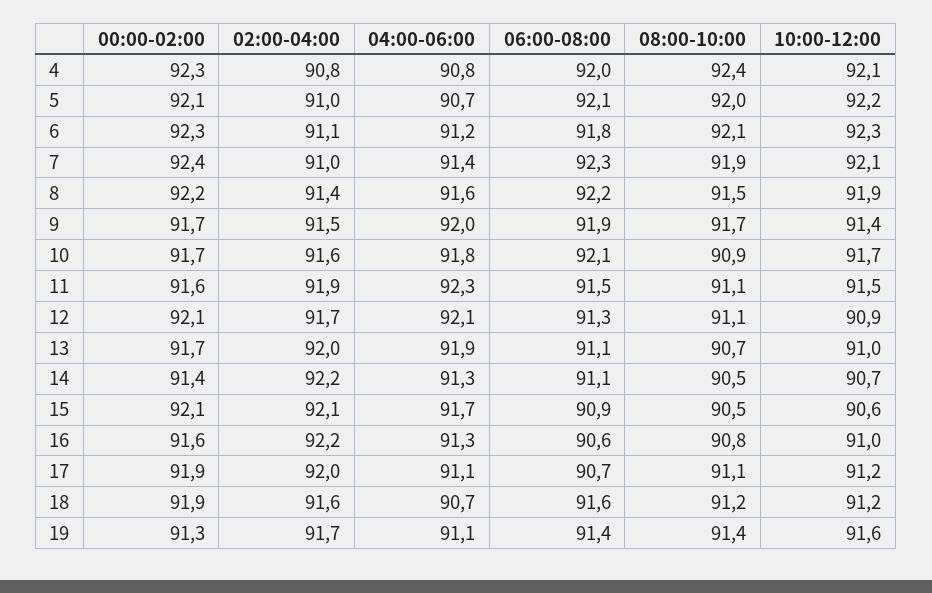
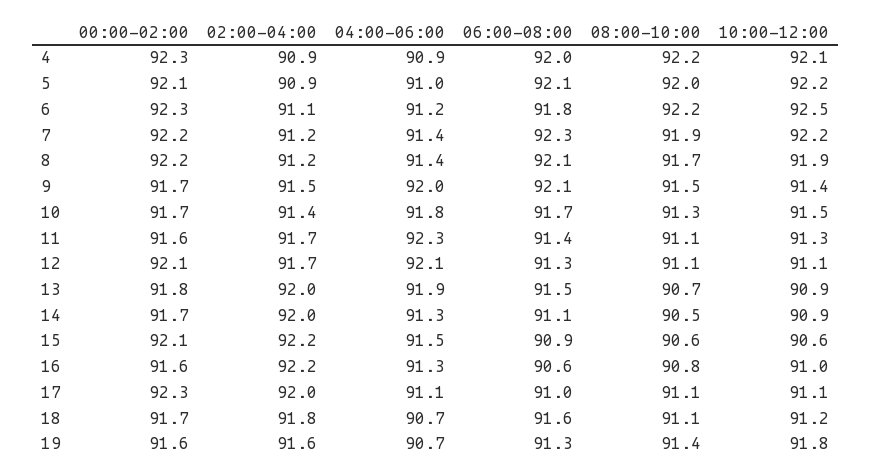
  {
    "00:00-02:00": {
      "4": 92.3,
      "5": 92.1,
      "6": 92.3,
-     "7": 92.4,
+     "7": 92.2,
      "8": 92.2,
      "9": 91.7,
      "10": 91.7,
      "11": 91.6,
      "12": 92.1,
-     "13": 91.7,
+     "13": 91.8,
-     "14": 91.4,
+     "14": 91.7,
      "15": 92.1,
      "16": 91.6,
-     "17": 91.9,
+     "17": 92.3,
-     "18": 91.9,
+     "18": 91.7,
-     "19": 91.3
+     "19": 91.6
    },
    "02:00-04:00": {
-     "4": 90.8,
+     "4": 90.9,
-     "5": 91,
+     "5": 90.9,
      "6": 91.1,
-     "7": 91,
+     "7": 91.2,
-     "8": 91.4,
+     "8": 91.2,
      "9": 91.5,
-     "10": 91.6,
+     "10": 91.4,
-     "11": 91.9,
+     "11": 91.7,
      "12": 91.7,
      "13": 92,
-     "14": 92.2,
+     "14": 92,
-     "15": 92.1,
+     "15": 92.2,
      "16": 92.2,
      "17": 92,
-     "18": 91.6,
+     "18": 91.8,
-     "19": 91.7
+     "19": 91.6
    },
    "04:00-06:00": {
-     "4": 90.8,
+     "4": 90.9,
-     "5": 90.7,
+     "5": 91,
      "6": 91.2,
      "7": 91.4,
-     "8": 91.6,
+     "8": 91.4,
      "9": 92,
      "10": 91.8,
      "11": 92.3,
      "12": 92.1,
      "13": 91.9,
      "14": 91.3,
-     "15": 91.7,
+     "15": 91.5,
      "16": 91.3,
      "17": 91.1,
      "18": 90.7,
-     "19": 91.1
+     "19": 90.7
    },
    "06:00-08:00": {
      "4": 92,
      "5": 92.1,
      "6": 91.8,
      "7": 92.3,
-     "8": 92.2,
+     "8": 92.1,
-     "9": 91.9,
+     "9": 92.1,
-     "10": 92.1,
+     "10": 91.7,
-     "11": 91.5,
+     "11": 91.4,
      "12": 91.3,
-     "13": 91.1,
+     "13": 91.5,
      "14": 91.1,
      "15": 90.9,
      "16": 90.6,
-     "17": 90.7,
+     "17": 91,
      "18": 91.6,
-     "19": 91.4
+     "19": 91.3
    },
    "08:00-10:00": {
-     "4": 92.4,
+     "4": 92.2,
      "5": 92,
-     "6": 92.1,
+     "6": 92.2,
      "7": 91.9,
-     "8": 91.5,
+     "8": 91.7,
-     "9": 91.7,
+     "9": 91.5,
-     "10": 90.9,
+     "10": 91.3,
      "11": 91.1,
      "12": 91.1,
      "13": 90.7,
      "14": 90.5,
-     "15": 90.5,
+     "15": 90.6,
      "16": 90.8,
      "17": 91.1,
-     "18": 91.2,
+     "18": 91.1,
      "19": 91.4
    },
    "10:00-12:00": {
      "4": 92.1,
      "5": 92.2,
-     "6": 92.3,
+     "6": 92.5,
-     "7": 92.1,
+     "7": 92.2,
      "8": 91.9,
      "9": 91.4,
-     "10": 91.7,
+     "10": 91.5,
-     "11": 91.5,
+     "11": 91.3,
-     "12": 90.9,
+     "12": 91.1,
-     "13": 91,
+     "13": 90.9,
-     "14": 90.7,
+     "14": 90.9,
      "15": 90.6,
      "16": 91,
-     "17": 91.2,
+     "17": 91.1,
      "18": 91.2,
-     "19": 91.6
+     "19": 91.8
    }
  }

